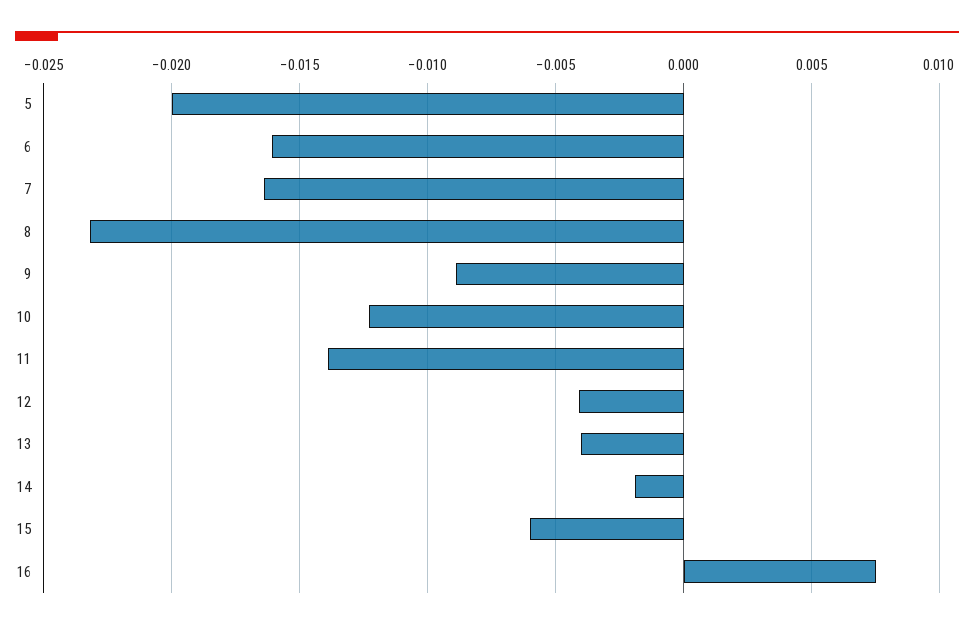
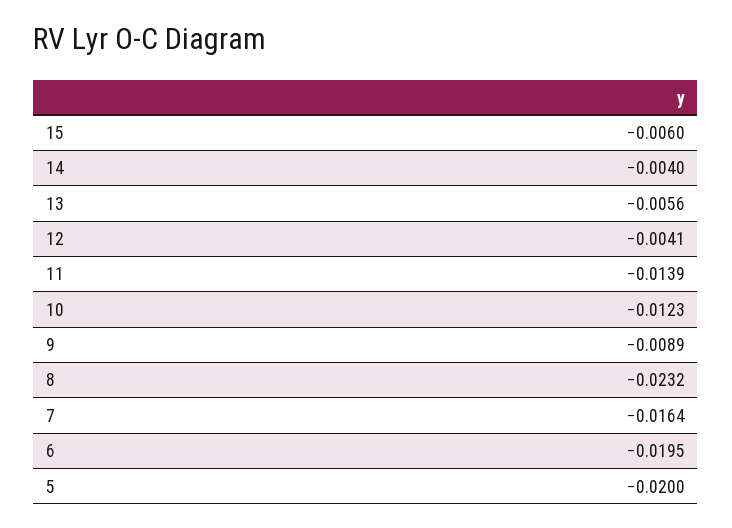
  {
    "5": -0.02,
-   "6": -0.016,
+   "6": -0.0195,
    "7": -0.0164,
    "8": -0.0232,
    "9": -0.0089,
    "10": -0.0123,
    "11": -0.0139,
    "12": -0.0041,
-   "13": -0.004,
+   "13": -0.0056,
-   "14": -0.002,
+   "14": -0.004,
-   "15": -0.006,
+   "15": -0.006
-   "16": 0.0075
  }

